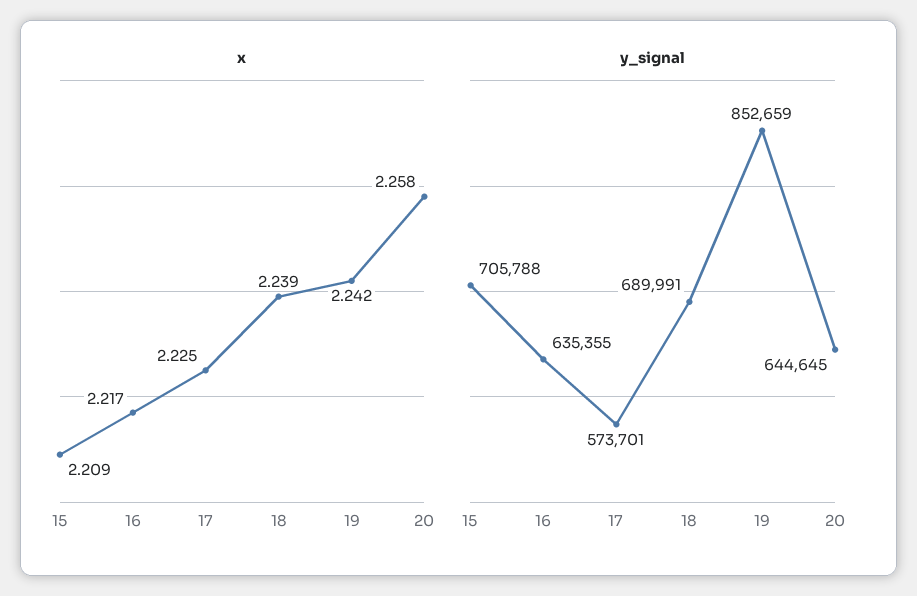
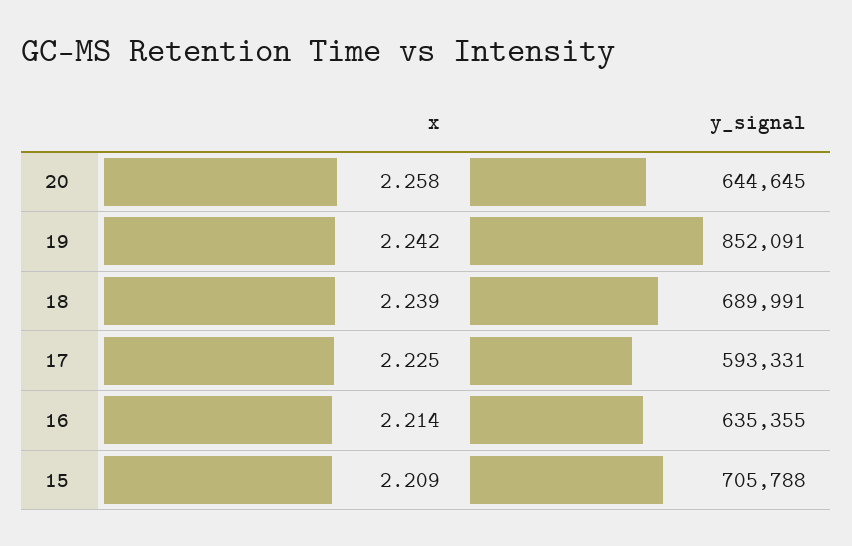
  {
    "x": {
      "15": 2.209,
-     "16": 2.217,
+     "16": 2.214,
      "17": 2.225,
      "18": 2.239,
      "19": 2.242,
      "20": 2.258
    },
    "y_signal": {
      "15": 705788,
      "16": 635355,
-     "17": 573701,
+     "17": 593331,
      "18": 689991,
-     "19": 852659,
+     "19": 852091,
      "20": 644645
    }
  }

